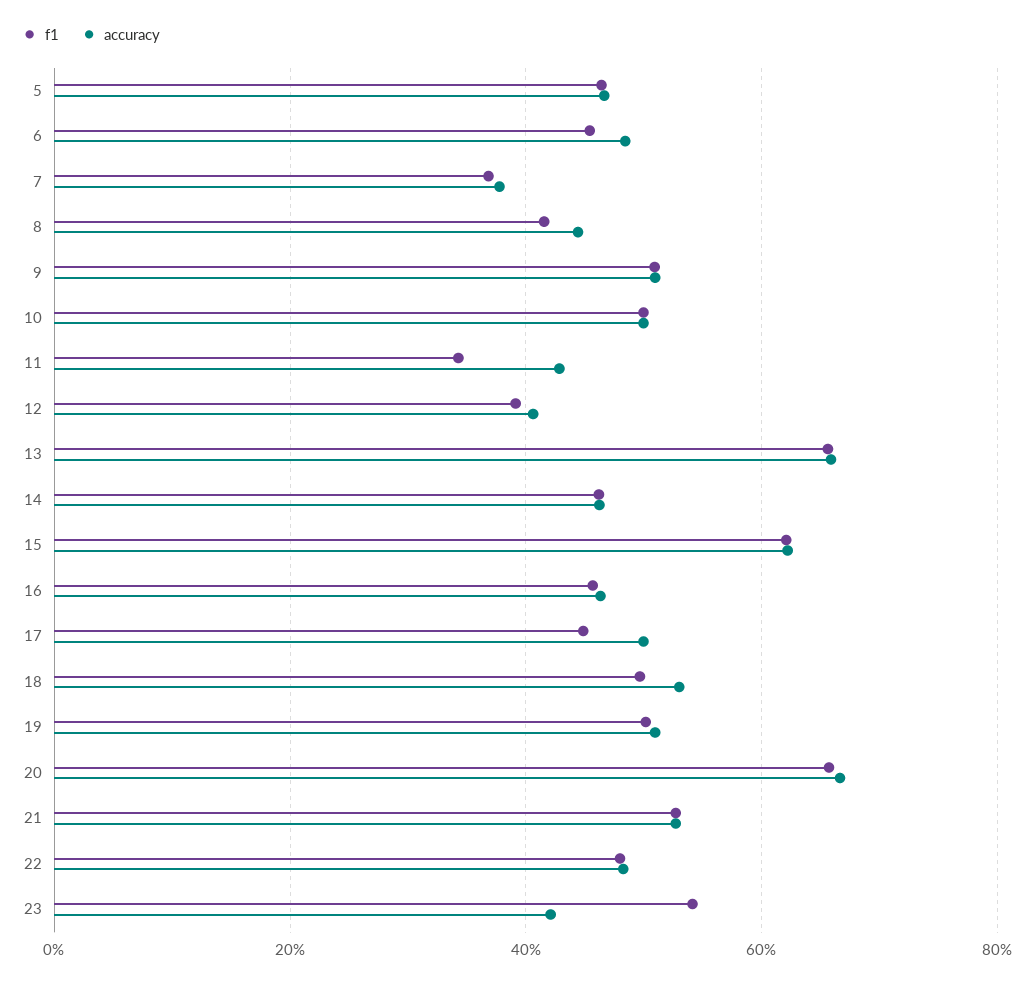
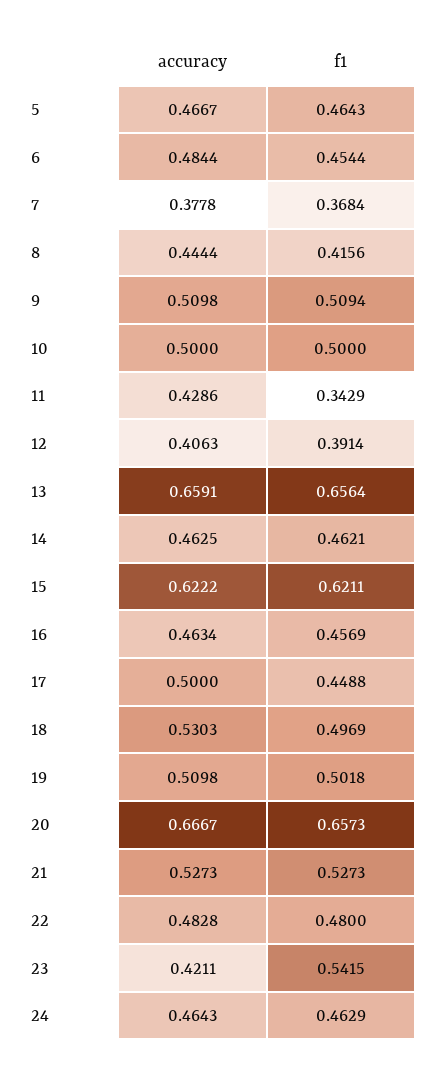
  {
    "f1": {
      "5": 0.4643,
      "6": 0.4544,
      "7": 0.3684,
      "8": 0.4156,
      "9": 0.5094,
      "10": 0.5,
      "11": 0.3429,
      "12": 0.3914,
      "13": 0.6564,
      "14": 0.4621,
      "15": 0.6211,
      "16": 0.4569,
      "17": 0.4488,
      "18": 0.4969,
      "19": 0.5018,
      "20": 0.6573,
      "21": 0.5273,
      "22": 0.48,
-     "23": 0.5415
+     "23": 0.5415,
+     "24": 0.4629
    },
    "accuracy": {
      "5": 0.4667,
      "6": 0.4844,
      "7": 0.3778,
      "8": 0.4444,
      "9": 0.5098,
      "10": 0.5,
      "11": 0.4286,
      "12": 0.4063,
      "13": 0.6591,
      "14": 0.4625,
      "15": 0.6222,
      "16": 0.4634,
      "17": 0.5,
      "18": 0.5303,
      "19": 0.5098,
      "20": 0.6667,
      "21": 0.5273,
      "22": 0.4828,
-     "23": 0.4211
+     "23": 0.4211,
+     "24": 0.4643
    }
  }

